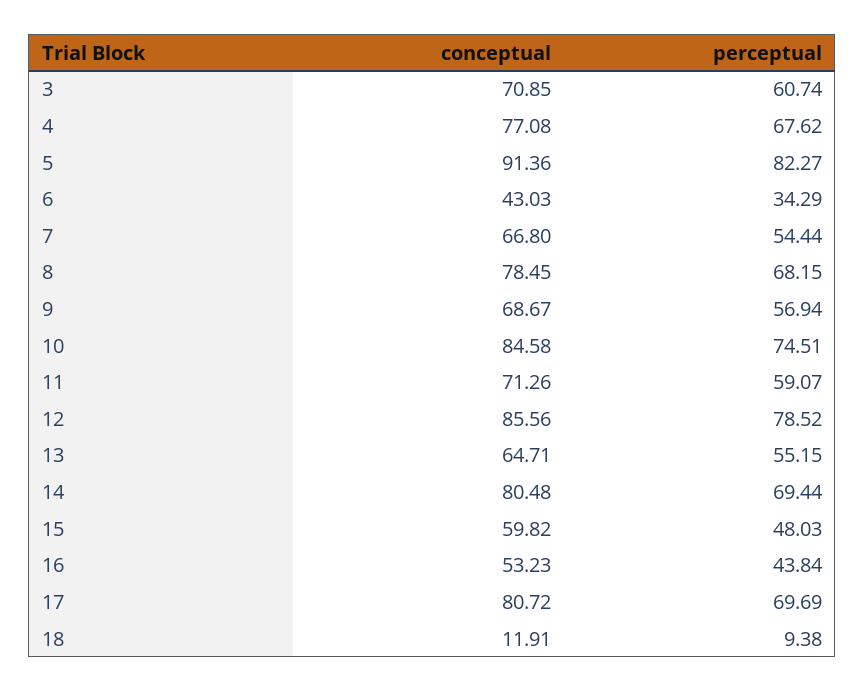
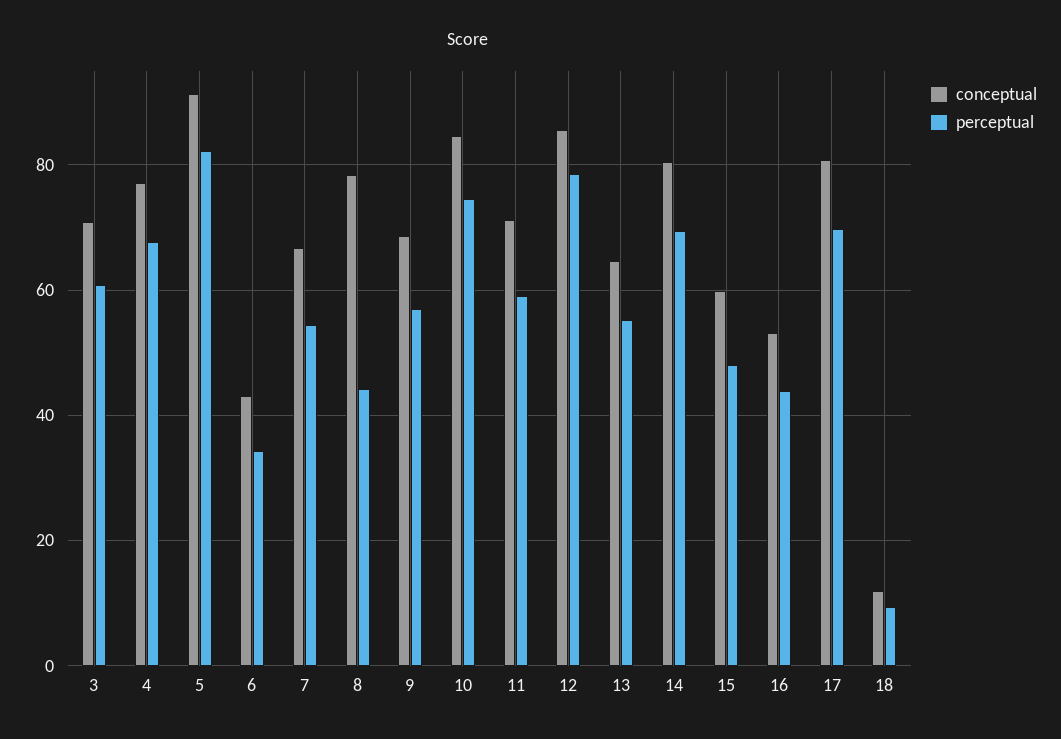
  {
    "conceptual": {
      "3": 70.85,
      "4": 77.08,
      "5": 91.36,
      "6": 43.03,
      "7": 66.8,
      "8": 78.45,
      "9": 68.67,
      "10": 84.58,
      "11": 71.26,
      "12": 85.56,
      "13": 64.71,
      "14": 80.48,
      "15": 59.82,
      "16": 53.23,
      "17": 80.72,
      "18": 11.91
    },
    "perceptual": {
      "3": 60.74,
      "4": 67.62,
      "5": 82.27,
      "6": 34.29,
      "7": 54.44,
-     "8": 68.15,
+     "8": 44,
      "9": 56.94,
      "10": 74.51,
      "11": 59.07,
      "12": 78.52,
      "13": 55.15,
      "14": 69.44,
      "15": 48.03,
      "16": 43.84,
      "17": 69.69,
      "18": 9.38
    }
  }

